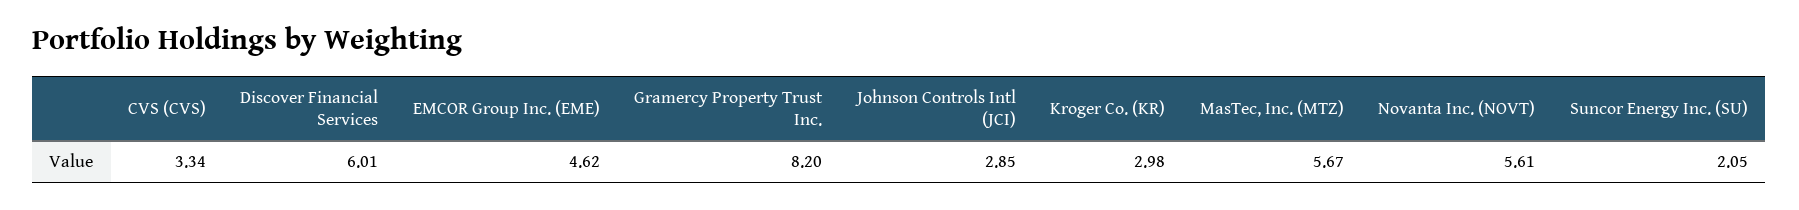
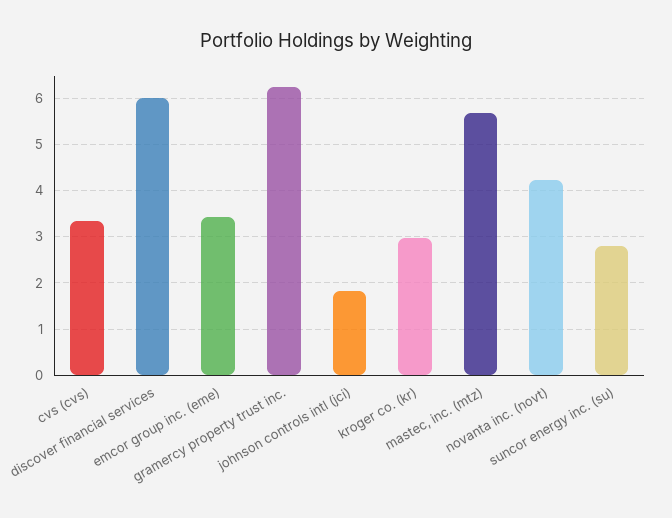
  {
    "CVS (CVS)": 3.34,
    "Discover Financial Services": 6.01,
-   "EMCOR Group Inc. (EME)": 4.62,
+   "EMCOR Group Inc. (EME)": 3.4,
-   "Gramercy Property Trust Inc.": 8.2,
+   "Gramercy Property Trust Inc.": 6.2,
-   "Johnson Controls Intl (JCI)": 2.85,
+   "Johnson Controls Intl (JCI)": 1.8,
    "Kroger Co. (KR)": 2.98,
    "MasTec, Inc. (MTZ)": 5.67,
-   "Novanta Inc. (NOVT)": 5.61,
+   "Novanta Inc. (NOVT)": 4.2,
-   "Suncor Energy Inc. (SU)": 2.05
+   "Suncor Energy Inc. (SU)": 2.8
  }

